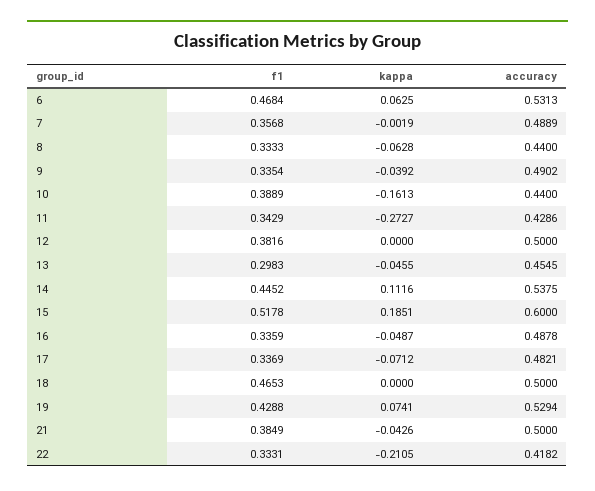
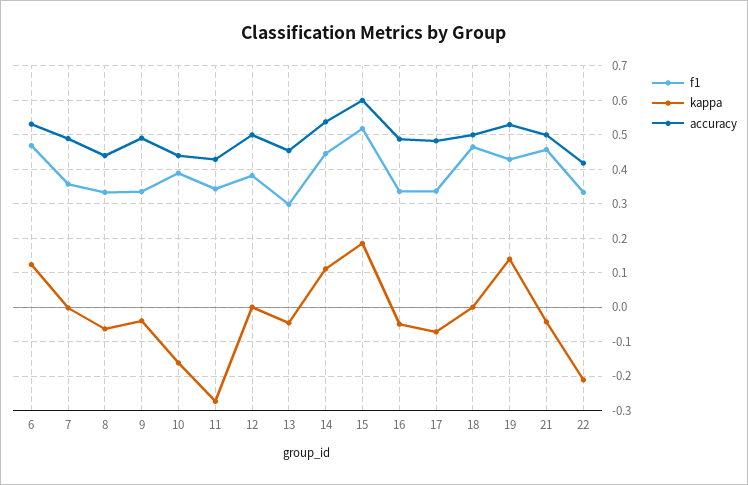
  {
    "f1": {
      "6": 0.4684,
      "7": 0.3568,
      "8": 0.3333,
      "9": 0.3354,
      "10": 0.3889,
      "11": 0.3429,
      "12": 0.3816,
      "13": 0.2983,
      "14": 0.4452,
      "15": 0.5178,
      "16": 0.3359,
      "17": 0.3369,
      "18": 0.4653,
      "19": 0.4288,
-     "21": 0.3849,
+     "21": 0.46,
      "22": 0.3331
    },
    "kappa": {
-     "6": 0.0625,
+     "6": 0.12,
      "7": -0.0019,
      "8": -0.0628,
      "9": -0.0392,
      "10": -0.1613,
      "11": -0.2727,
      "12": 0,
      "13": -0.0455,
      "14": 0.1116,
      "15": 0.1851,
      "16": -0.0487,
      "17": -0.0712,
      "18": 0,
-     "19": 0.0741,
+     "19": 0.14,
      "21": -0.0426,
      "22": -0.2105
    },
    "accuracy": {
      "6": 0.5313,
      "7": 0.4889,
      "8": 0.44,
      "9": 0.4902,
      "10": 0.44,
      "11": 0.4286,
      "12": 0.5,
      "13": 0.4545,
      "14": 0.5375,
      "15": 0.6,
      "16": 0.4878,
      "17": 0.4821,
      "18": 0.5,
      "19": 0.5294,
      "21": 0.5,
      "22": 0.4182
    }
  }

